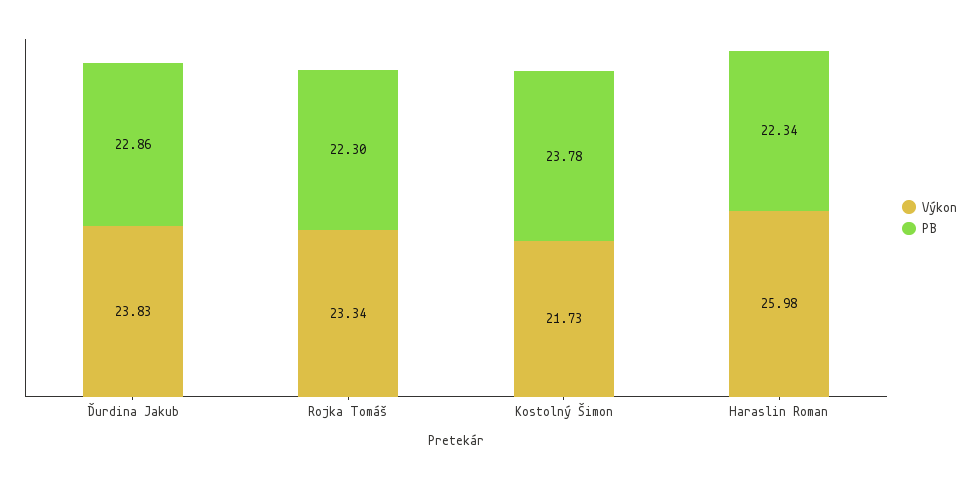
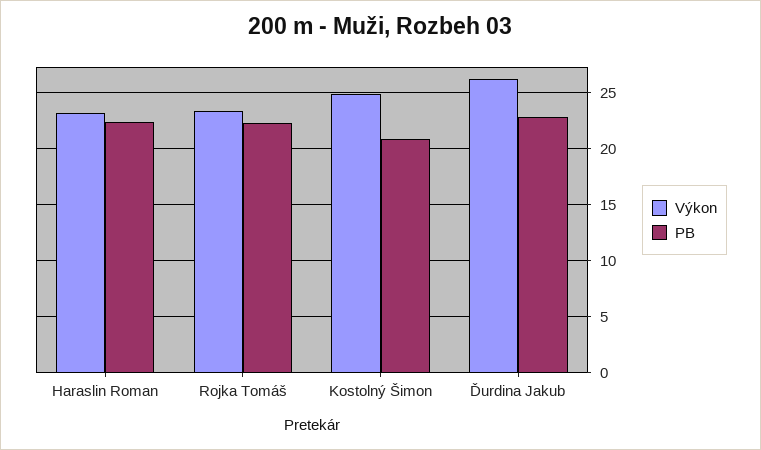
  {
    "Výkon": {
-     "Ďurdina Jakub": 23.83,
+     "Ďurdina Jakub": 26,
      "Rojka Tomáš": 23.34,
-     "Kostolný Šimon": 21.73,
+     "Kostolný Šimon": 25,
-     "Haraslin Roman": 25.98
+     "Haraslin Roman": 23
    },
    "PB": {
      "Ďurdina Jakub": 22.86,
      "Rojka Tomáš": 22.3,
-     "Kostolný Šimon": 23.78,
+     "Kostolný Šimon": 21,
      "Haraslin Roman": 22.34
    }
  }

